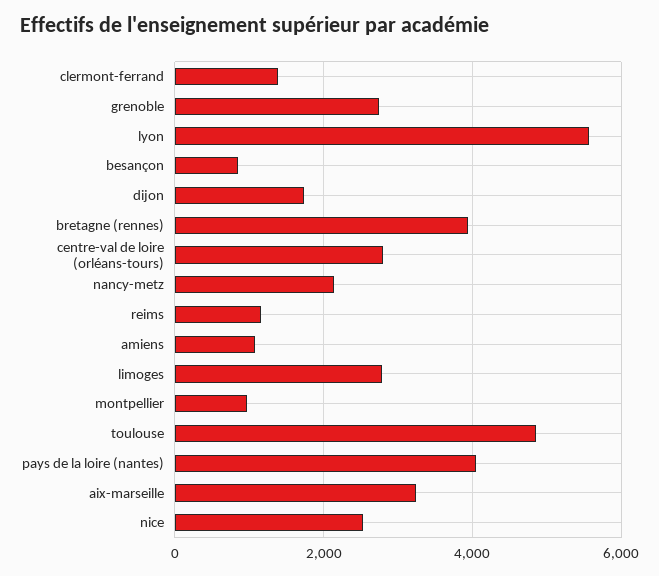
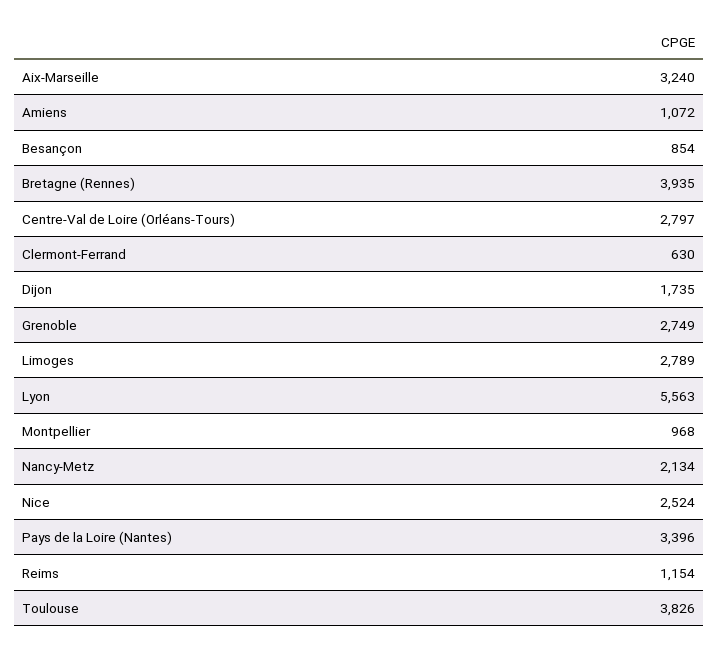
  {
-   "clermont-ferrand": 1400,
+   "clermont-ferrand": 630,
    "grenoble": 2749,
    "lyon": 5563,
    "besançon": 854,
    "dijon": 1735,
    "bretagne (rennes)": 3935,
    "centre-val de loire (orléans-tours)": 2797,
    "nancy-metz": 2134,
    "reims": 1154,
    "amiens": 1072,
    "limoges": 2789,
    "montpellier": 968,
-   "toulouse": 4800,
+   "toulouse": 3826,
-   "pays de la loire (nantes)": 4000,
+   "pays de la loire (nantes)": 3396,
    "aix-marseille": 3240,
    "nice": 2524
  }

